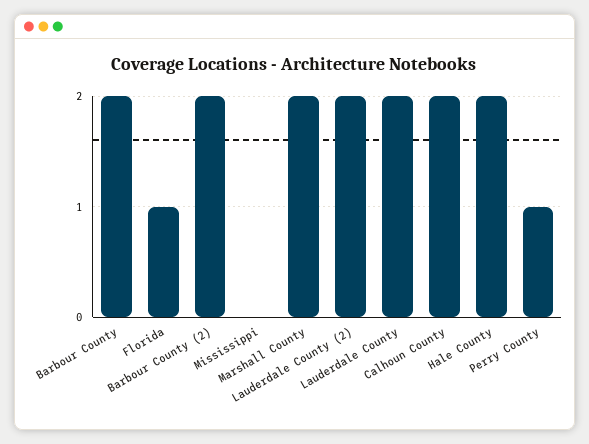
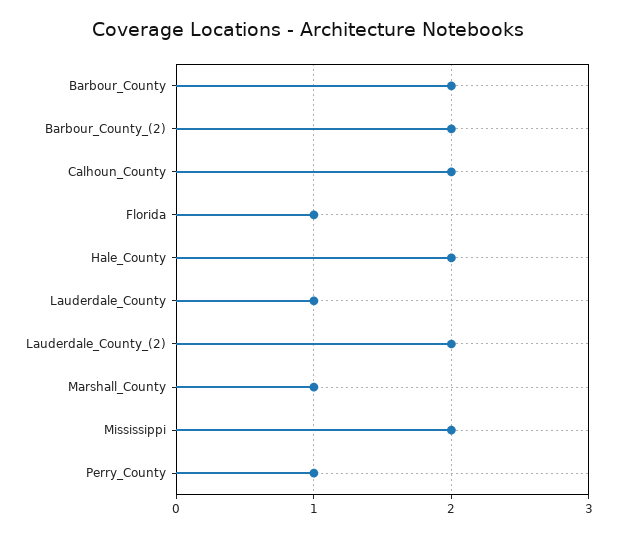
  {
    "Barbour County": 2,
    "Florida": 1,
    "Barbour County (2)": 2,
-   "Mississippi": 0,
+   "Mississippi": 2,
-   "Marshall County": 2,
+   "Marshall County": 1,
    "Lauderdale County (2)": 2,
-   "Lauderdale County": 2,
+   "Lauderdale County": 1,
    "Calhoun County": 2,
    "Hale County": 2,
    "Perry County": 1
  }

